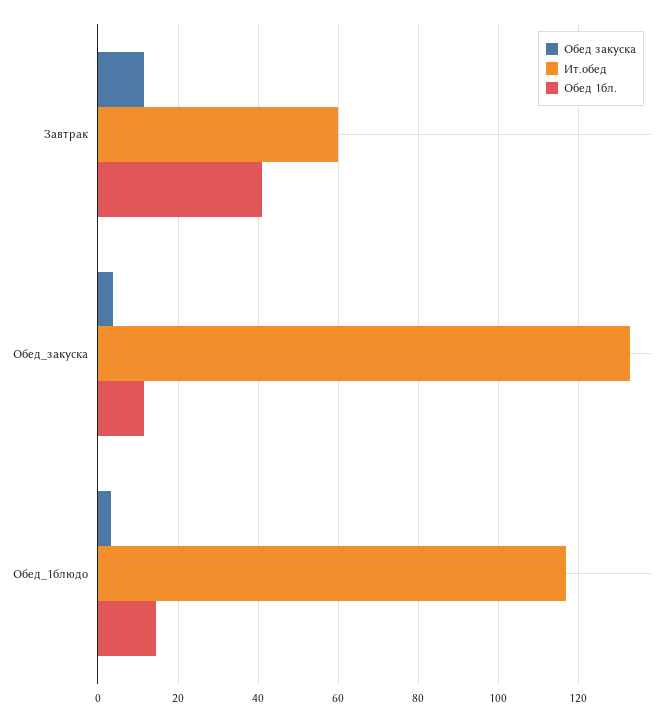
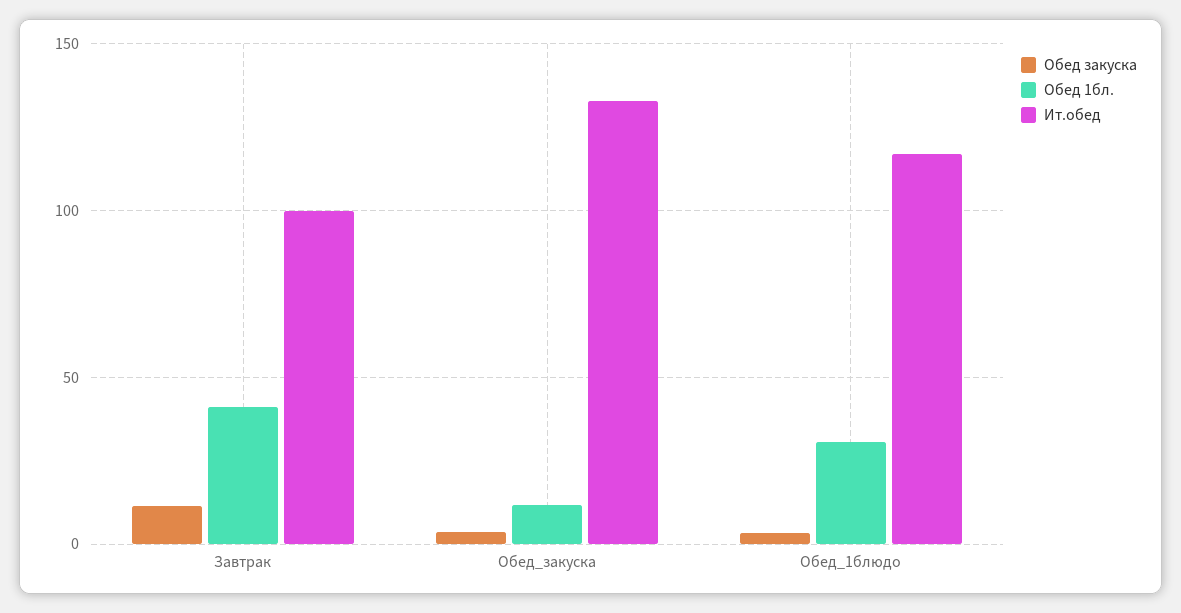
  {
    "Обед закуска": {
      "Завтрак": 12,
      "Обед_закуска": 4,
      "Обед_1блюдо": 4
    },
    "Ит.обед": {
-     "Завтрак": 60,
+     "Завтрак": 100,
      "Обед_закуска": 132,
      "Обед_1блюдо": 118
    },
    "Обед 1бл.": {
      "Завтрак": 42,
      "Обед_закуска": 12,
-     "Обед_1блюдо": 14
+     "Обед_1блюдо": 30
    }
  }

